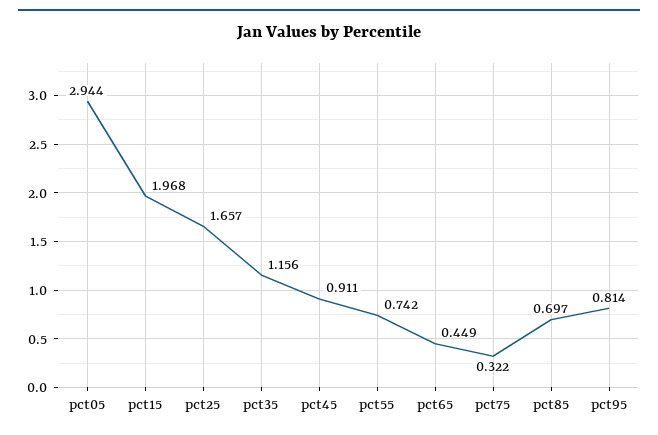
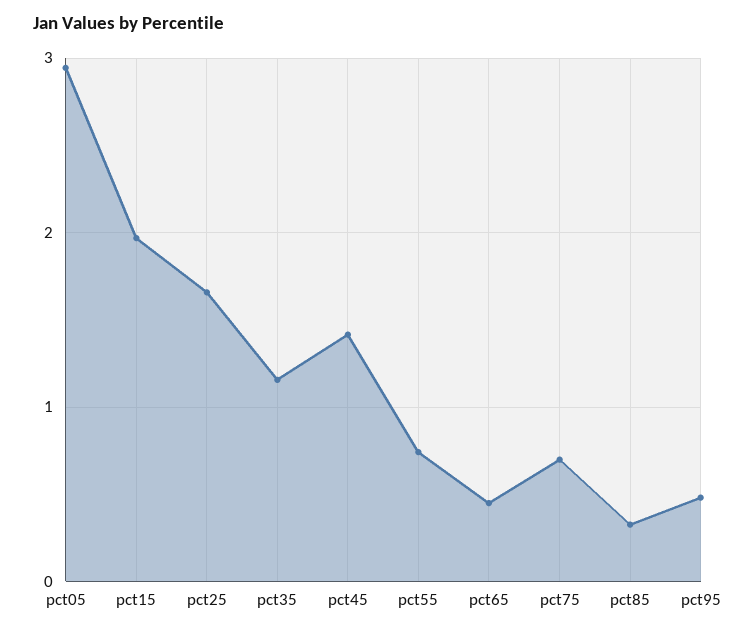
  {
    "pct05": 2.944,
    "pct15": 1.968,
    "pct25": 1.657,
    "pct35": 1.156,
-   "pct45": 0.911,
+   "pct45": 1.4,
    "pct55": 0.742,
    "pct65": 0.449,
-   "pct75": 0.322,
+   "pct75": 0.7,
-   "pct85": 0.697,
+   "pct85": 0.3,
-   "pct95": 0.814
+   "pct95": 0.5
  }

